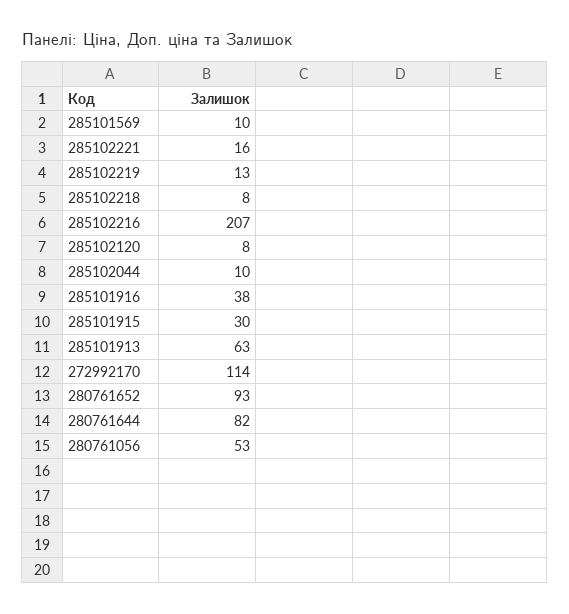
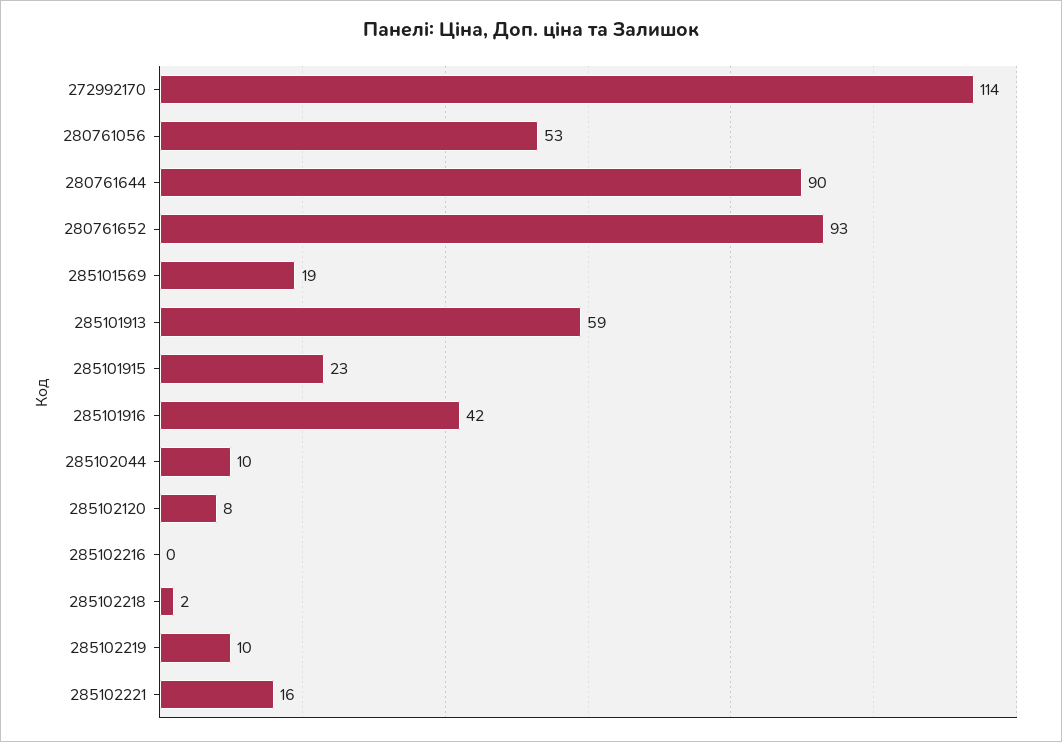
  {
-   "285101569": 10,
+   "285101569": 19,
    "285102221": 16,
-   "285102219": 13,
+   "285102219": 10,
-   "285102218": 8,
+   "285102218": 2,
-   "285102216": 207,
+   "285102216": 0,
    "285102120": 8,
    "285102044": 10,
-   "285101916": 38,
+   "285101916": 42,
-   "285101915": 30,
+   "285101915": 23,
-   "285101913": 63,
+   "285101913": 59,
    "272992170": 114,
    "280761652": 93,
-   "280761644": 82,
+   "280761644": 90,
    "280761056": 53
  }

